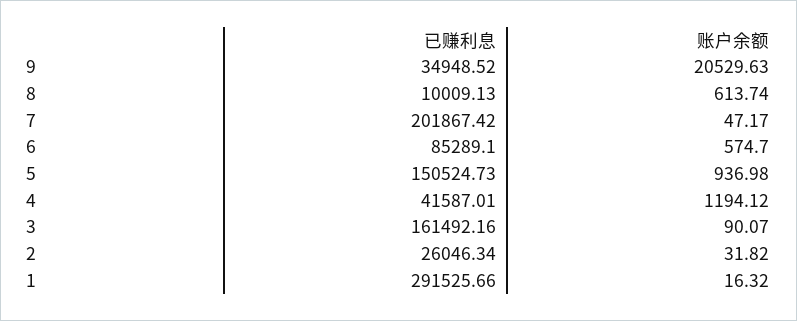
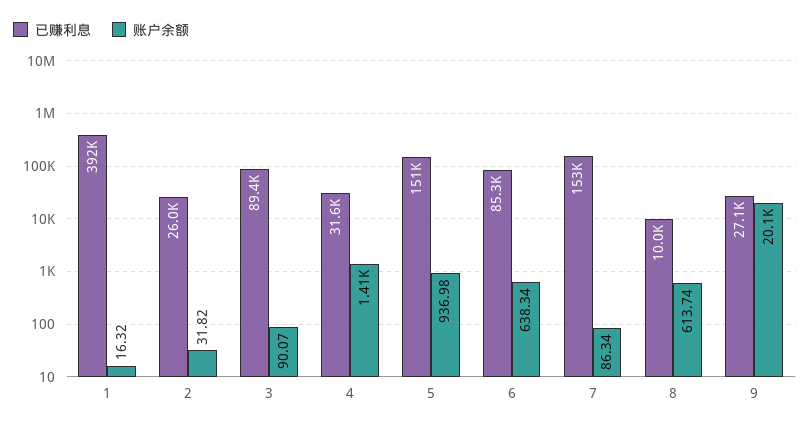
  {
    "已赚利息": {
-     "9": 34948.52,
+     "9": 27100,
      "8": 10009.13,
-     "7": 201867.42,
+     "7": 153000,
      "6": 85289.1,
      "5": 150524.73,
-     "4": 41587.01,
+     "4": 31600,
-     "3": 161492.16,
+     "3": 89400,
      "2": 26046.34,
-     "1": 291525.66
+     "1": 392000
    },
    "账户余额": {
-     "9": 20529.63,
+     "9": 20100,
      "8": 613.74,
-     "7": 47.17,
+     "7": 86.34,
-     "6": 574.7,
+     "6": 638.34,
      "5": 936.98,
-     "4": 1194.12,
+     "4": 1410,
      "3": 90.07,
      "2": 31.82,
      "1": 16.32
    }
  }

